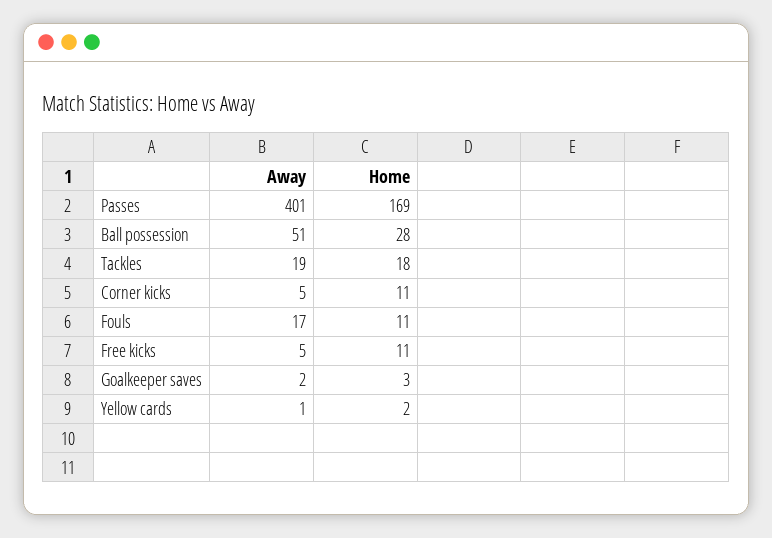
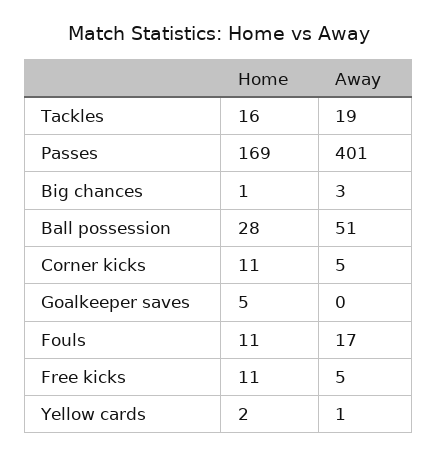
  {
    "Away": {
      "Passes": 401,
      "Ball possession": 51,
      "Tackles": 19,
      "Corner kicks": 5,
      "Fouls": 17,
      "Free kicks": 5,
-     "Goalkeeper saves": 2,
+     "Goalkeeper saves": 0,
-     "Yellow cards": 1
+     "Yellow cards": 1,
+     "Big chances": 3
    },
    "Home": {
      "Passes": 169,
      "Ball possession": 28,
-     "Tackles": 18,
+     "Tackles": 16,
      "Corner kicks": 11,
      "Fouls": 11,
      "Free kicks": 11,
-     "Goalkeeper saves": 3,
+     "Goalkeeper saves": 5,
-     "Yellow cards": 2
+     "Yellow cards": 2,
+     "Big chances": 1
    }
  }

